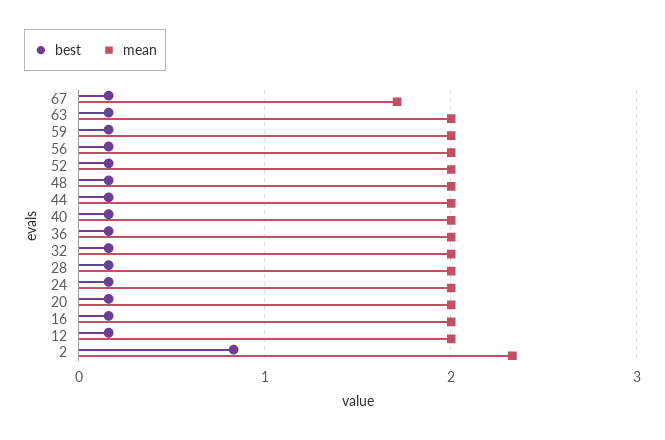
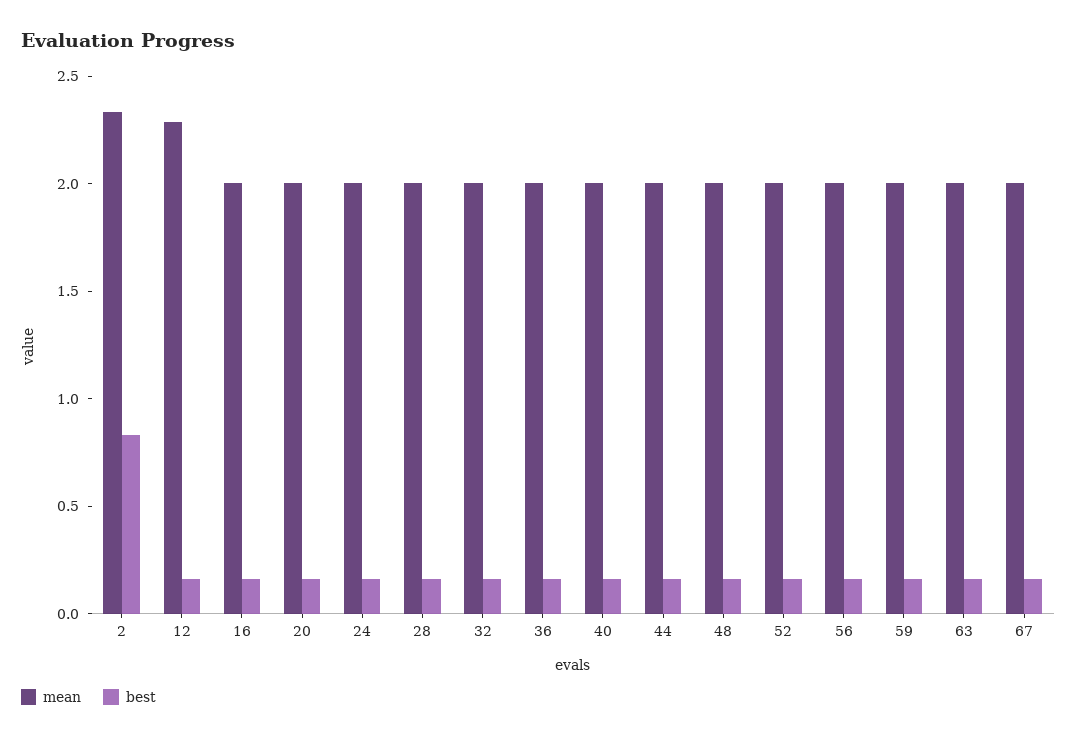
  {
    "best": {
      "67": 0.2,
      "63": 0.2,
      "59": 0.2,
      "56": 0.2,
      "52": 0.2,
      "48": 0.2,
      "44": 0.2,
      "40": 0.2,
      "36": 0.2,
      "32": 0.2,
      "28": 0.2,
      "24": 0.2,
      "20": 0.2,
      "16": 0.2,
      "12": 0.2,
      "2": 0.8
    },
    "mean": {
-     "67": 1.7,
+     "67": 2,
      "63": 2,
      "59": 2,
      "56": 2,
      "52": 2,
      "48": 2,
      "44": 2,
      "40": 2,
      "36": 2,
      "32": 2,
      "28": 2,
      "24": 2,
      "20": 2,
      "16": 2,
-     "12": 2,
+     "12": 2.3,
      "2": 2.3
    }
  }

